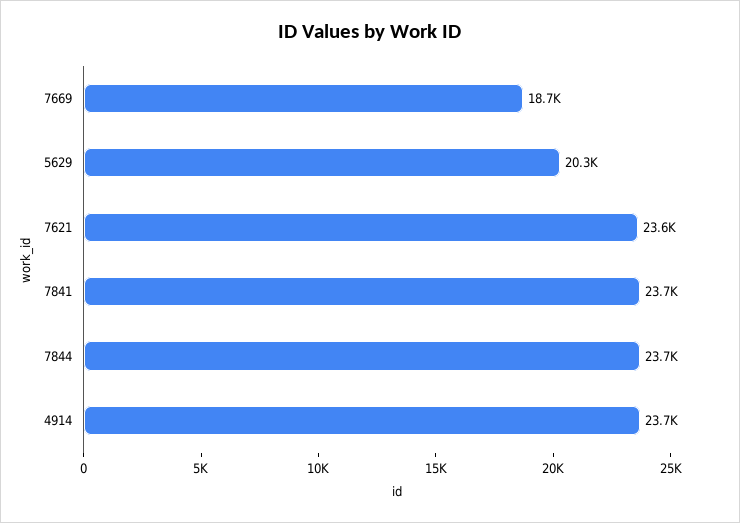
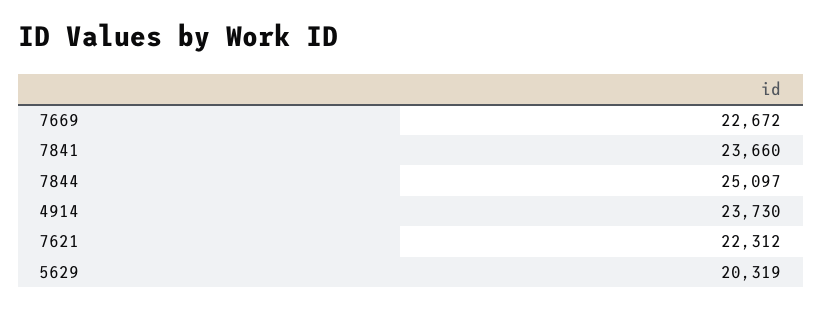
  {
-   "7669": 18700,
+   "7669": 22672,
    "5629": 20319,
-   "7621": 23600,
+   "7621": 22312,
    "7841": 23660,
-   "7844": 23700,
+   "7844": 25097,
    "4914": 23730
  }

